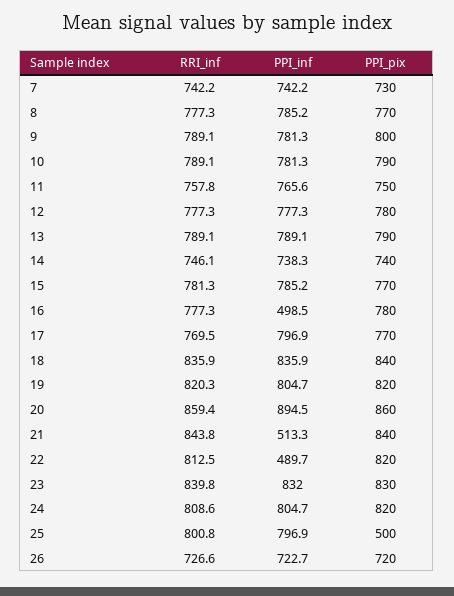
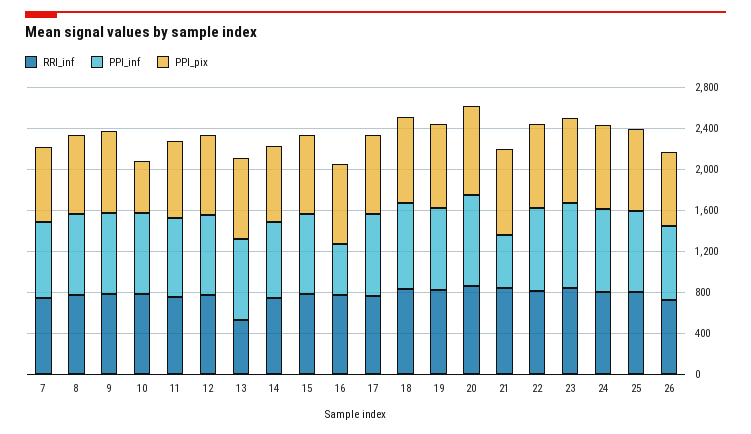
  {
    "RRI_inf": {
      "7": 742.2,
      "8": 777.3,
      "9": 789.1,
      "10": 789.1,
      "11": 757.8,
      "12": 777.3,
-     "13": 789.1,
+     "13": 500,
      "14": 746.1,
      "15": 781.3,
      "16": 777.3,
      "17": 769.5,
      "18": 835.9,
      "19": 820.3,
      "20": 859.4,
      "21": 843.8,
      "22": 812.5,
      "23": 839.8,
      "24": 808.6,
      "25": 800.8,
      "26": 726.6
    },
    "PPI_inf": {
      "7": 742.2,
      "8": 785.2,
      "9": 781.3,
      "10": 781.3,
      "11": 765.6,
      "12": 777.3,
      "13": 789.1,
      "14": 738.3,
      "15": 785.2,
      "16": 498.5,
      "17": 796.9,
      "18": 835.9,
      "19": 804.7,
      "20": 894.5,
      "21": 513.3,
-     "22": 489.7,
+     "22": 800,
      "23": 832,
      "24": 804.7,
      "25": 796.9,
      "26": 722.7
    },
    "PPI_pix": {
      "7": 730,
      "8": 770,
      "9": 800,
-     "10": 790,
+     "10": 500,
      "11": 750,
      "12": 780,
      "13": 790,
      "14": 740,
      "15": 770,
      "16": 780,
      "17": 770,
      "18": 840,
      "19": 820,
      "20": 860,
      "21": 840,
      "22": 820,
      "23": 830,
      "24": 820,
-     "25": 500,
+     "25": 800,
      "26": 720
    }
  }

